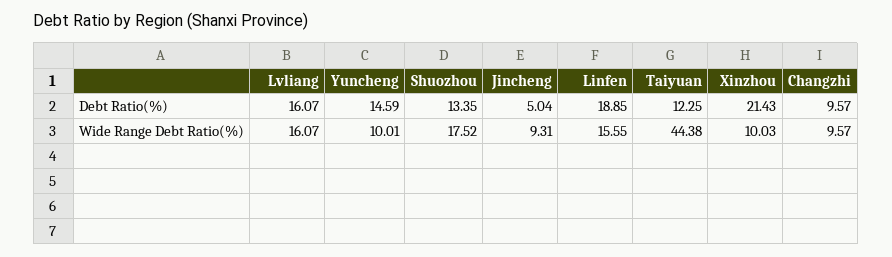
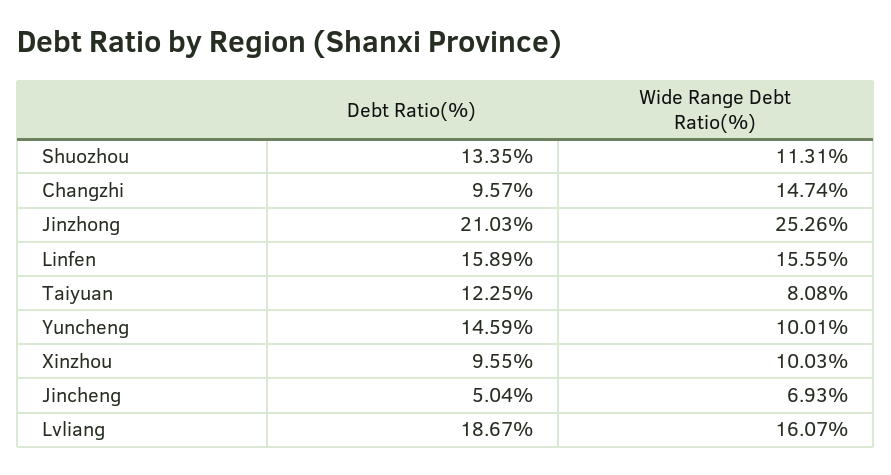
  {
    "Lvliang": {
-     "Debt Ratio(%)": 16.07,
+     "Debt Ratio(%)": 18.67,
      "Wide Range Debt Ratio(%)": 16.07
    },
    "Yuncheng": {
      "Debt Ratio(%)": 14.59,
      "Wide Range Debt Ratio(%)": 10.01
    },
    "Shuozhou": {
      "Debt Ratio(%)": 13.35,
-     "Wide Range Debt Ratio(%)": 17.52
+     "Wide Range Debt Ratio(%)": 11.31
    },
    "Jincheng": {
      "Debt Ratio(%)": 5.04,
-     "Wide Range Debt Ratio(%)": 9.31
+     "Wide Range Debt Ratio(%)": 6.93
    },
    "Linfen": {
-     "Debt Ratio(%)": 18.85,
+     "Debt Ratio(%)": 15.89,
      "Wide Range Debt Ratio(%)": 15.55
    },
    "Taiyuan": {
      "Debt Ratio(%)": 12.25,
-     "Wide Range Debt Ratio(%)": 44.38
+     "Wide Range Debt Ratio(%)": 8.08
    },
    "Xinzhou": {
-     "Debt Ratio(%)": 21.43,
+     "Debt Ratio(%)": 9.55,
      "Wide Range Debt Ratio(%)": 10.03
    },
    "Changzhi": {
      "Debt Ratio(%)": 9.57,
-     "Wide Range Debt Ratio(%)": 9.57
+     "Wide Range Debt Ratio(%)": 14.74
-   }
+   },
+   "Jinzhong": {
+     "Debt Ratio(%)": 21.03,
+     "Wide Range Debt Ratio(%)": 25.26
+   }
  }

